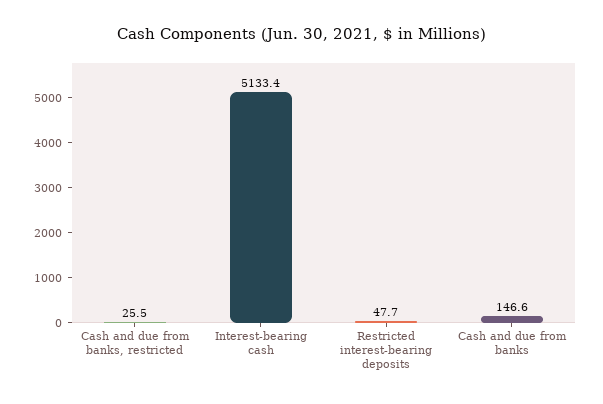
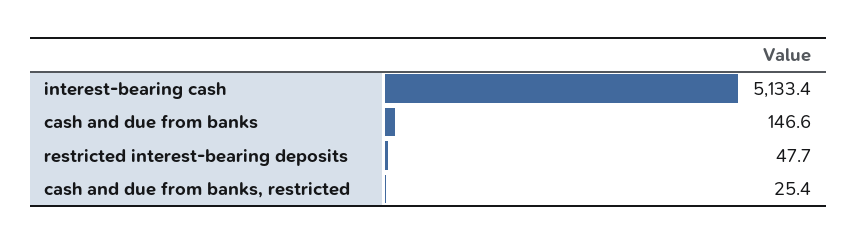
  {
-   "Cash and due from banks, restricted": 25.5,
+   "Cash and due from banks, restricted": 25.4,
    "Interest-bearing cash": 5133.4,
    "Restricted interest-bearing deposits": 47.7,
    "Cash and due from banks": 146.6
  }

